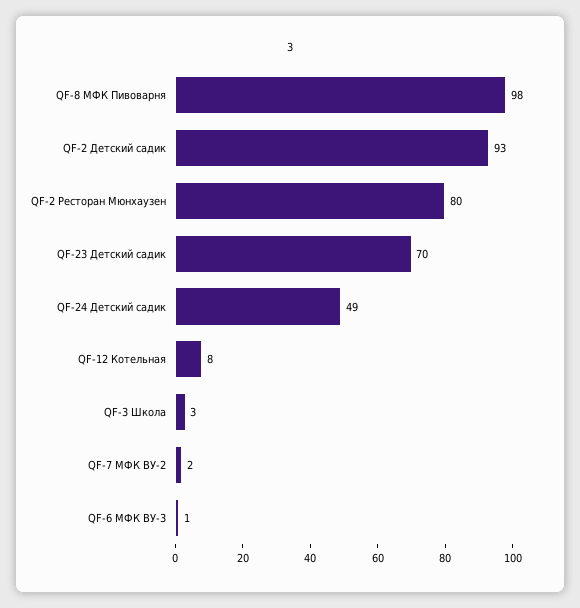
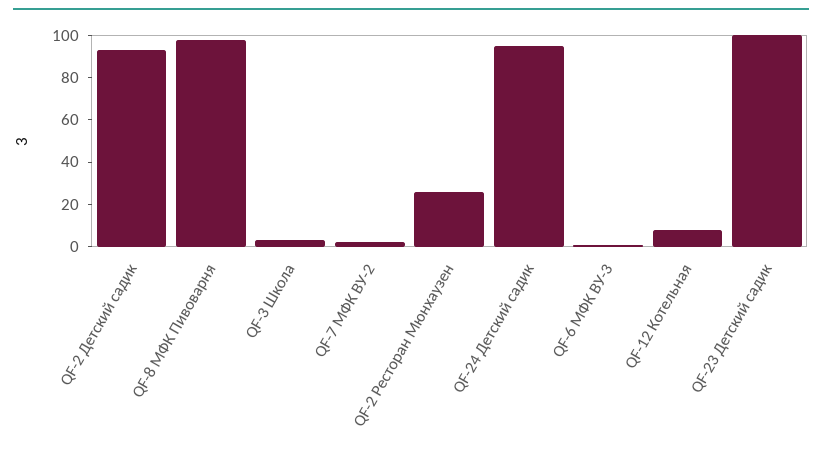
  {
    "QF-8 МФК Пивоварня": 98,
    "QF-2 Детский садик": 93,
-   "QF-2 Ресторан Мюнхаузен": 80,
+   "QF-2 Ресторан Мюнхаузен": 25,
-   "QF-23 Детский садик": 70,
+   "QF-23 Детский садик": 100,
-   "QF-24 Детский садик": 49,
+   "QF-24 Детский садик": 95,
    "QF-12 Котельная": 8,
    "QF-3 Школа": 3,
    "QF-7 МФК ВУ-2": 2,
    "QF-6 МФК ВУ-3": 1
  }

